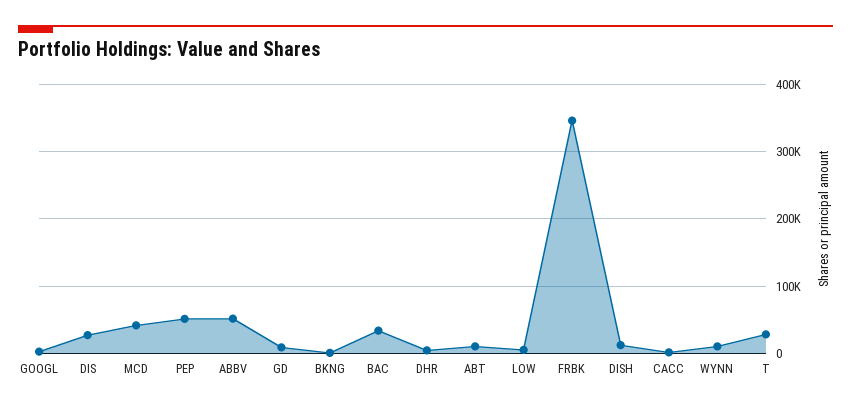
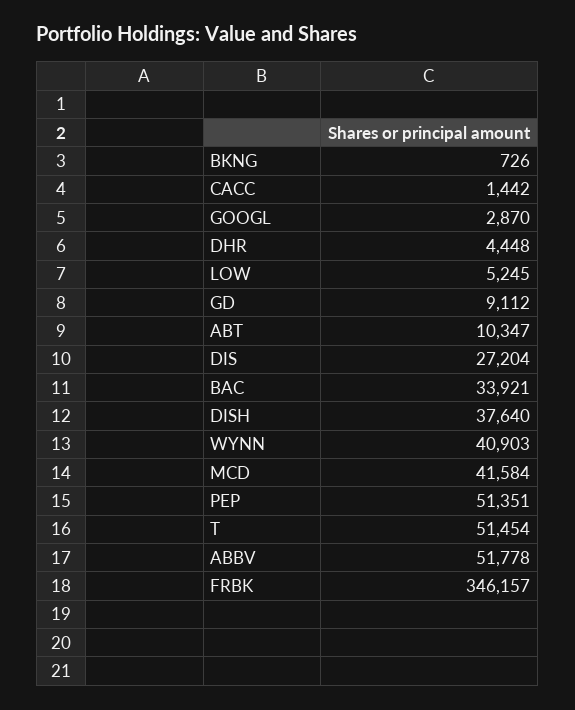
  {
    "GOOGL": 2870,
    "DIS": 27204,
    "MCD": 41584,
    "PEP": 51351,
    "ABBV": 51778,
    "GD": 9112,
    "BKNG": 726,
    "BAC": 33921,
    "DHR": 4448,
    "ABT": 10347,
    "LOW": 5245,
    "FRBK": 346157,
-   "DISH": 10000,
+   "DISH": 37640,
    "CACC": 1442,
-   "WYNN": 10000,
+   "WYNN": 40903,
-   "T": 30000
+   "T": 51454
  }

